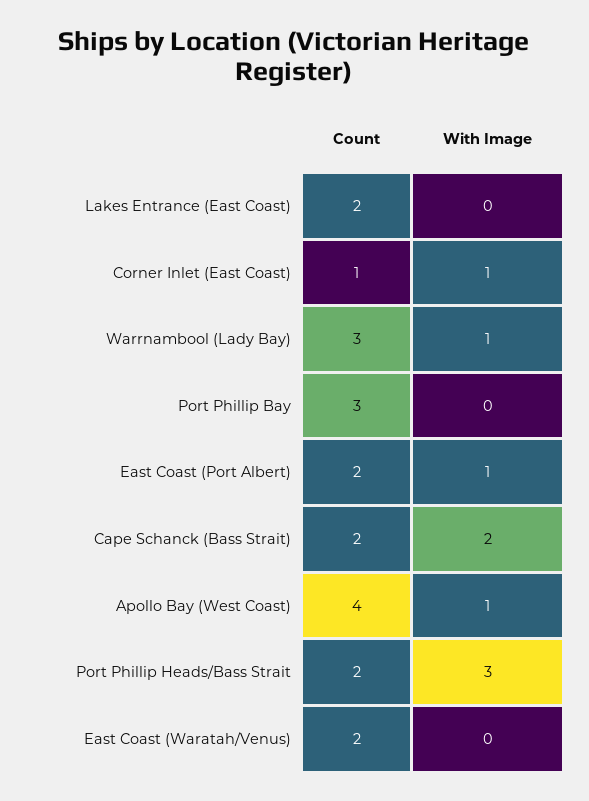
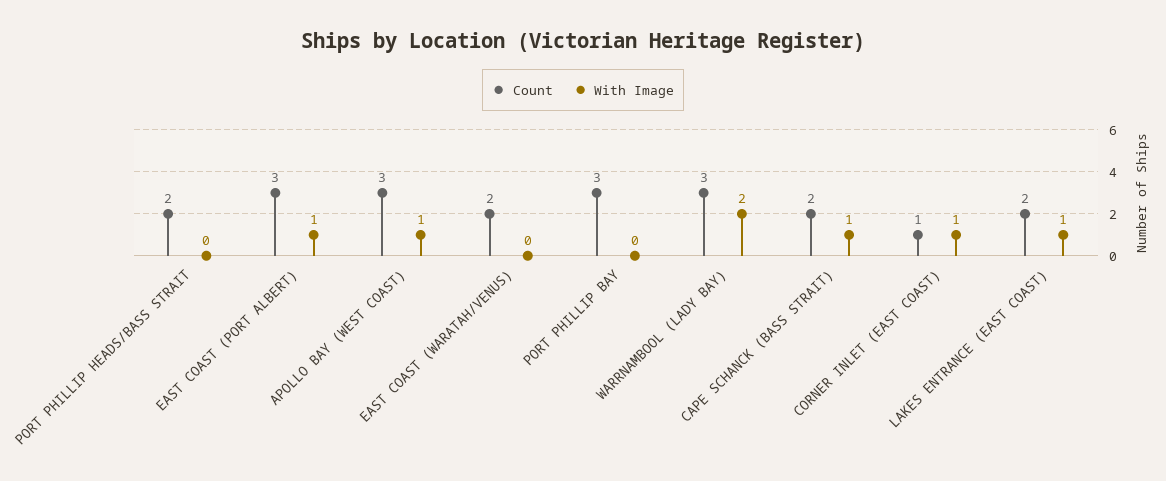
  {
    "Count": {
      "Lakes Entrance (East Coast)": 2,
      "Corner Inlet (East Coast)": 1,
      "Warrnambool (Lady Bay)": 3,
      "Port Phillip Bay": 3,
-     "East Coast (Port Albert)": 2,
+     "East Coast (Port Albert)": 3,
      "Cape Schanck (Bass Strait)": 2,
-     "Apollo Bay (West Coast)": 4,
+     "Apollo Bay (West Coast)": 3,
      "Port Phillip Heads/Bass Strait": 2,
      "East Coast (Waratah/Venus)": 2
    },
    "With Image": {
-     "Lakes Entrance (East Coast)": 0,
+     "Lakes Entrance (East Coast)": 1,
      "Corner Inlet (East Coast)": 1,
-     "Warrnambool (Lady Bay)": 1,
+     "Warrnambool (Lady Bay)": 2,
      "Port Phillip Bay": 0,
      "East Coast (Port Albert)": 1,
-     "Cape Schanck (Bass Strait)": 2,
+     "Cape Schanck (Bass Strait)": 1,
      "Apollo Bay (West Coast)": 1,
-     "Port Phillip Heads/Bass Strait": 3,
+     "Port Phillip Heads/Bass Strait": 0,
      "East Coast (Waratah/Venus)": 0
    }
  }

